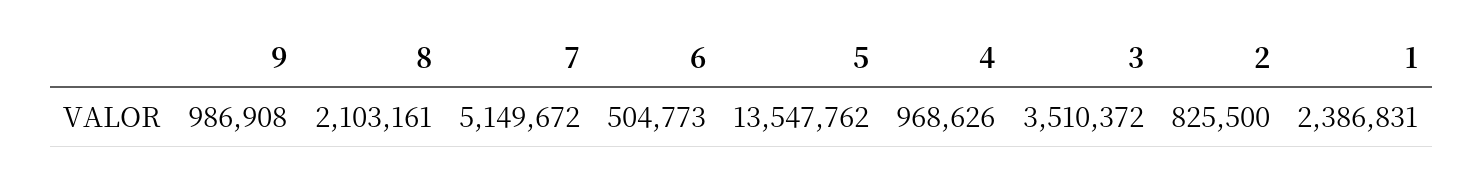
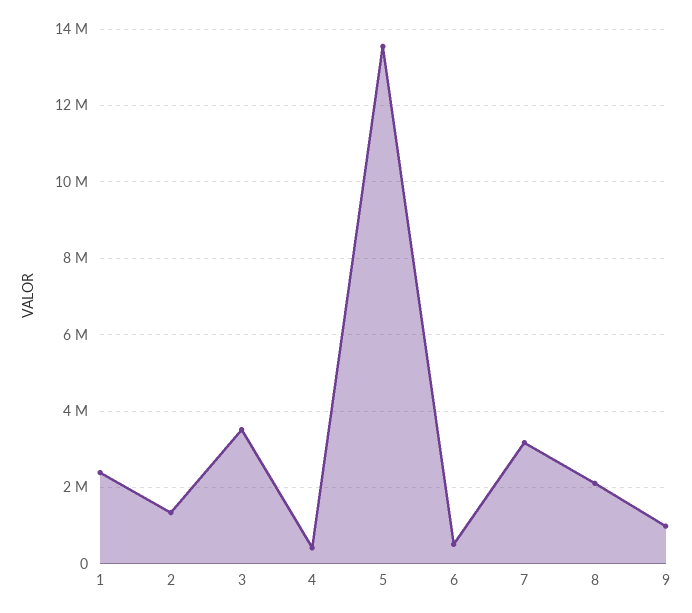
  {
    "9": 986908,
    "8": 2103161,
-   "7": 5149672,
+   "7": 3200000,
    "6": 504773,
    "5": 13547762,
-   "4": 968626,
+   "4": 400000,
    "3": 3510372,
-   "2": 825500,
+   "2": 1400000,
    "1": 2386831
  }

